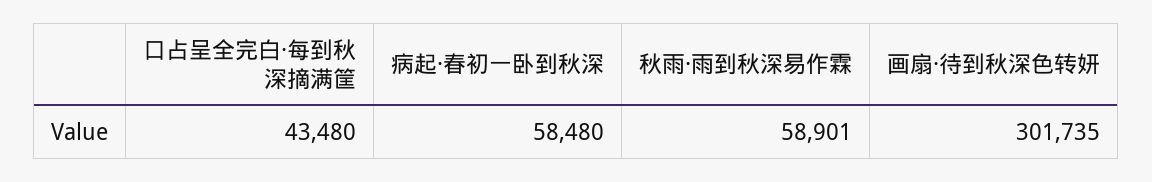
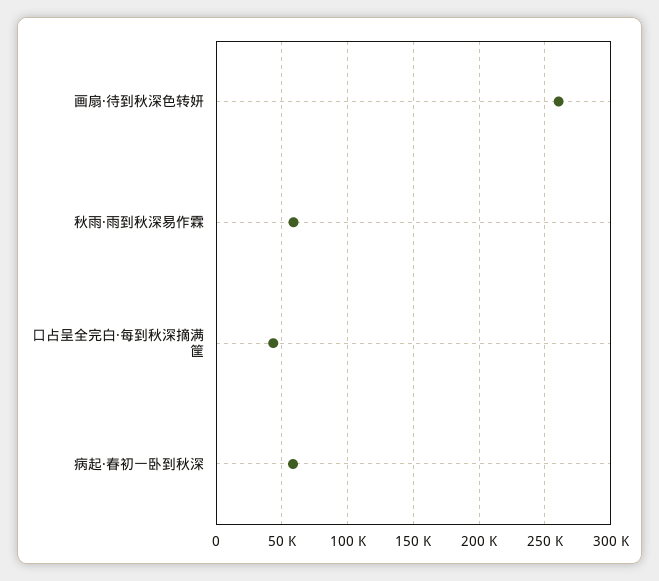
  {
    "口占呈全完白·每到秋深摘满筐": 43480,
    "病起·春初一卧到秋深": 58480,
    "秋雨·雨到秋深易作霖": 58901,
-   "画扇·待到秋深色转妍": 301735
+   "画扇·待到秋深色转妍": 260000
  }

